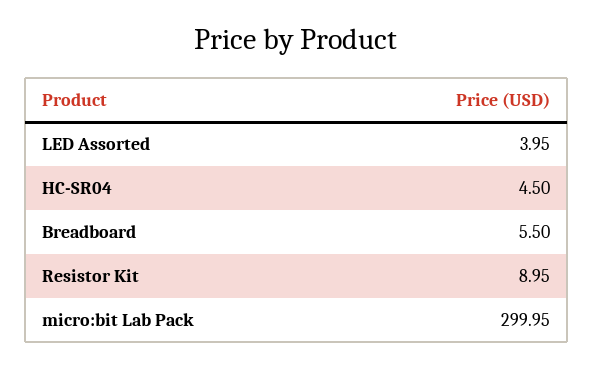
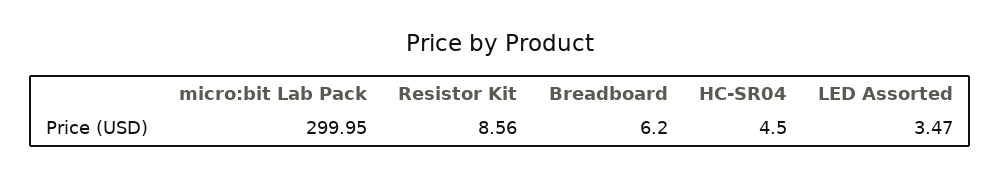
  {
-   "LED Assorted": 3.95,
+   "LED Assorted": 3.47,
    "HC-SR04": 4.5,
-   "Breadboard": 5.5,
+   "Breadboard": 6.2,
-   "Resistor Kit": 8.95,
+   "Resistor Kit": 8.56,
    "micro:bit Lab Pack": 299.95
  }

